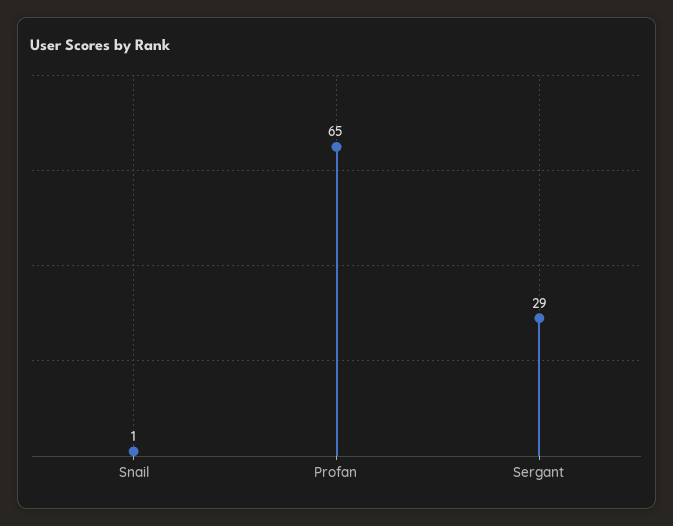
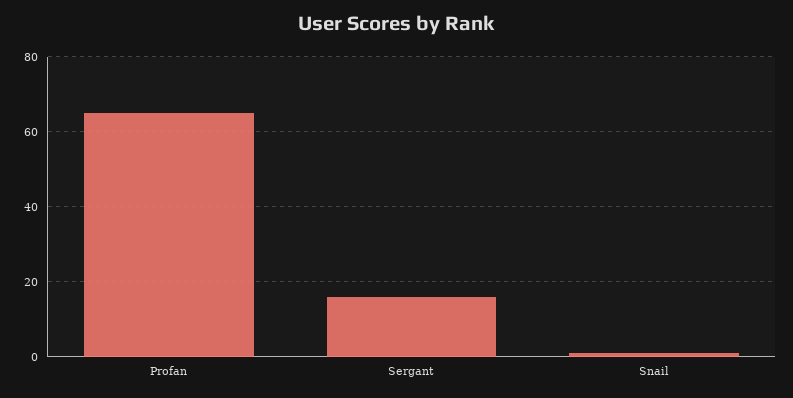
  {
    "Snail": 1,
    "Profan": 65,
-   "Sergant": 29
+   "Sergant": 15
  }

